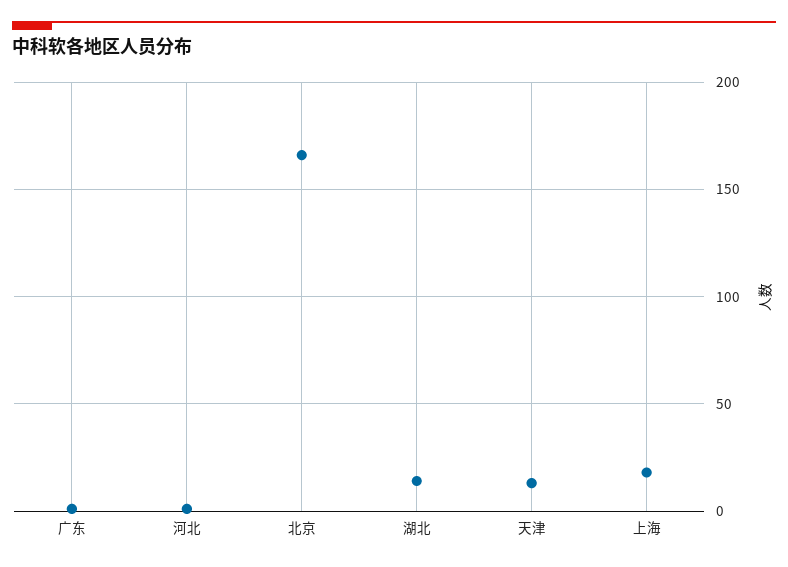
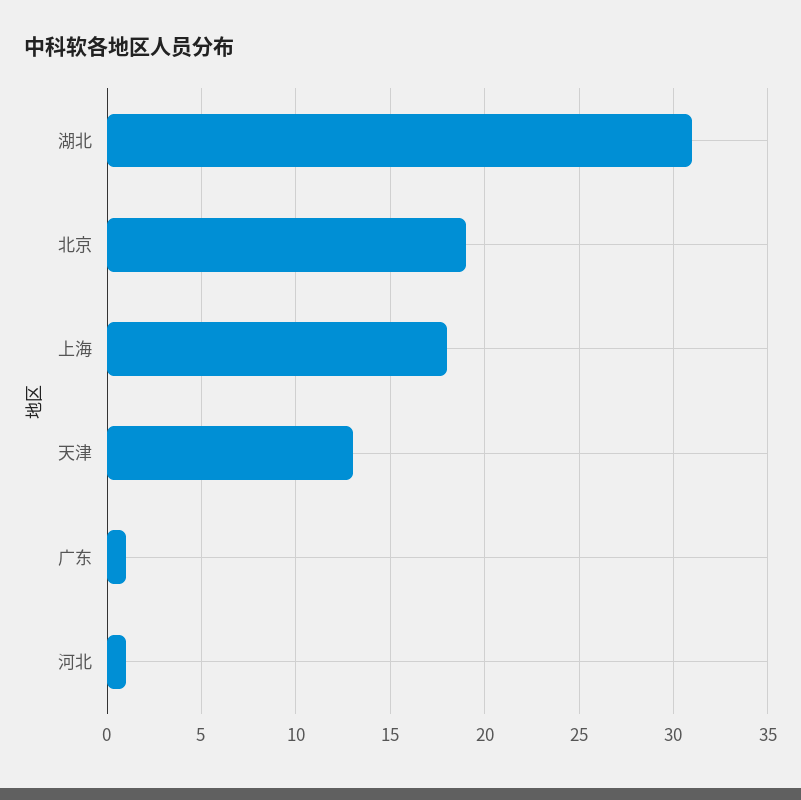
  {
    "广东": 1,
    "河北": 1,
-   "北京": 165,
+   "北京": 19,
-   "湖北": 15,
+   "湖北": 31,
    "天津": 13,
    "上海": 18
  }

